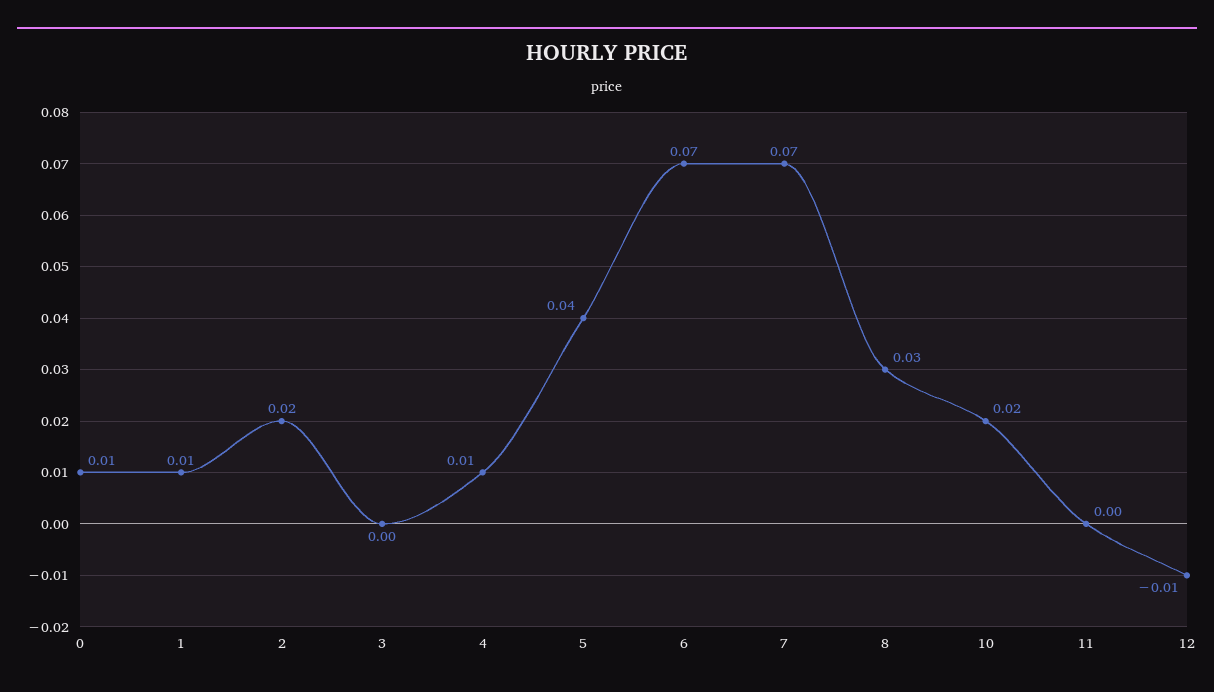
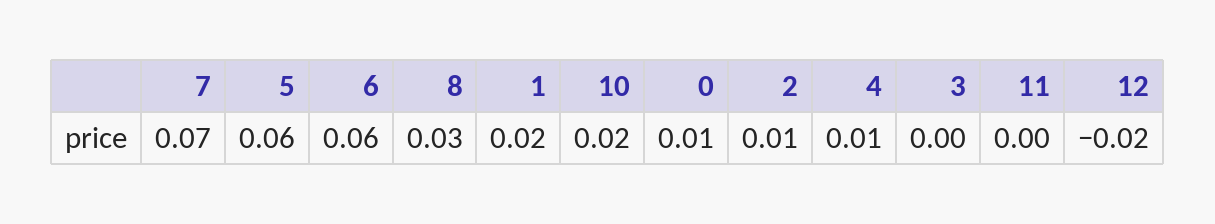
  {
    "0": 0.01,
-   "1": 0.01,
+   "1": 0.02,
-   "2": 0.02,
+   "2": 0.01,
    "3": 0,
    "4": 0.01,
-   "5": 0.04,
+   "5": 0.06,
-   "6": 0.07,
+   "6": 0.06,
    "7": 0.07,
    "8": 0.03,
    "10": 0.02,
    "11": 0,
-   "12": -0.01
+   "12": -0.02
  }

